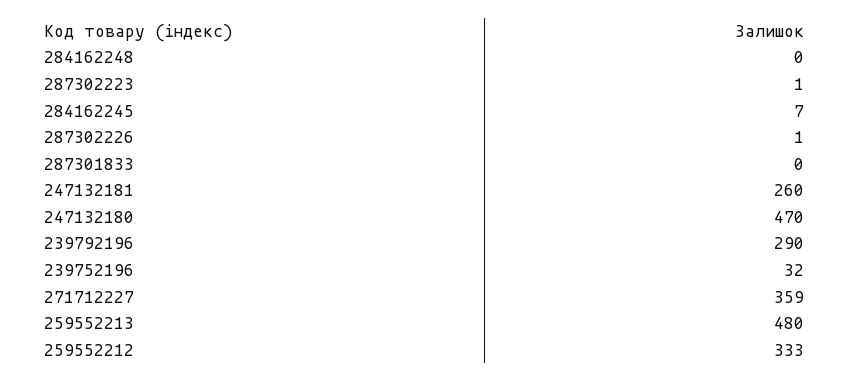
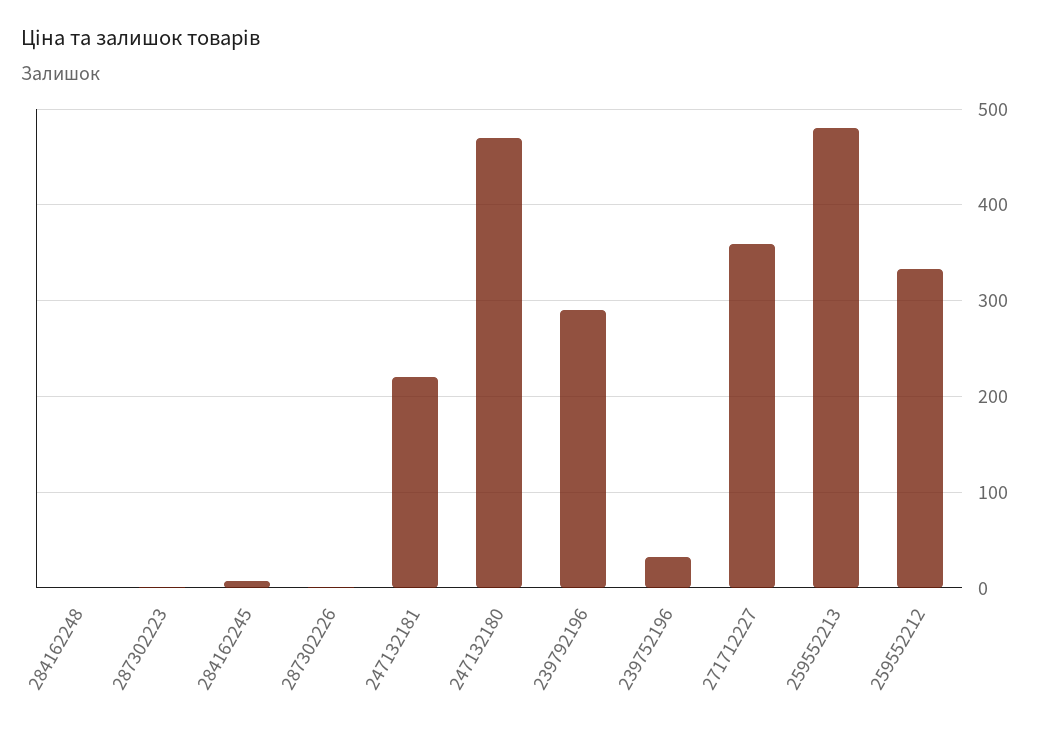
  {
    "284162248": 0,
    "287302223": 1,
    "284162245": 7,
    "287302226": 1,
-   "287301833": 0,
-   "247132181": 260,
+   "247132181": 220,
    "247132180": 470,
    "239792196": 290,
    "239752196": 32,
    "271712227": 359,
    "259552213": 480,
    "259552212": 333
  }

